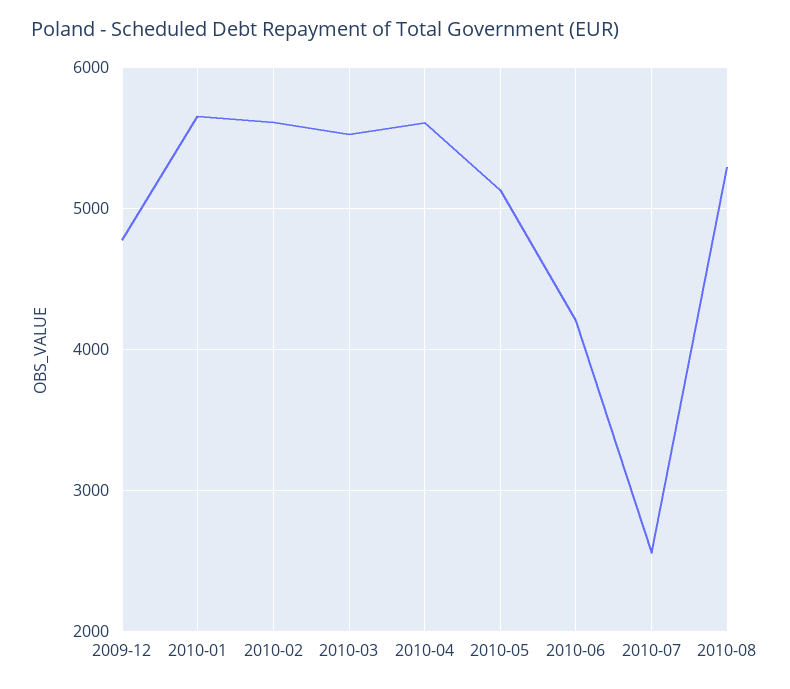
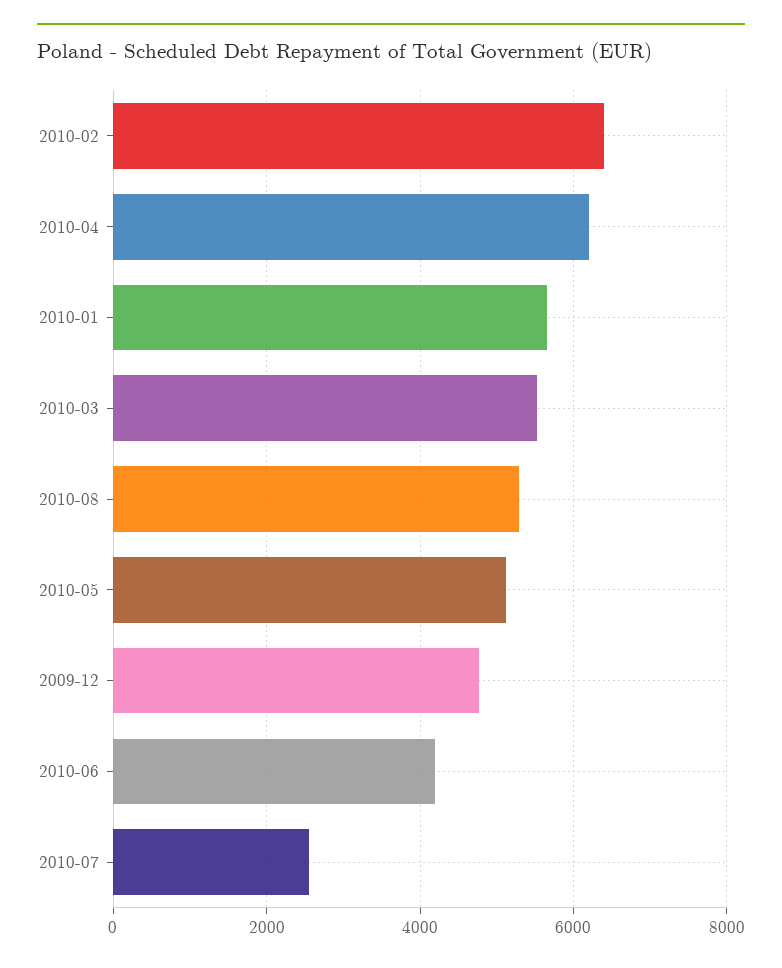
  {
    "2009-12": 4800,
    "2010-01": 5700,
-   "2010-02": 5600,
+   "2010-02": 6400,
    "2010-03": 5500,
-   "2010-04": 5600,
+   "2010-04": 6200,
    "2010-05": 5100,
    "2010-06": 4200,
    "2010-07": 2600,
    "2010-08": 5300
  }

